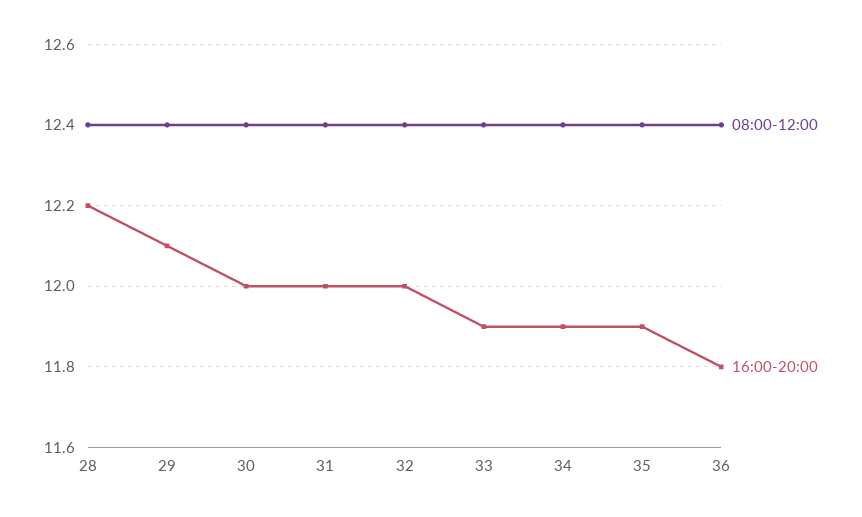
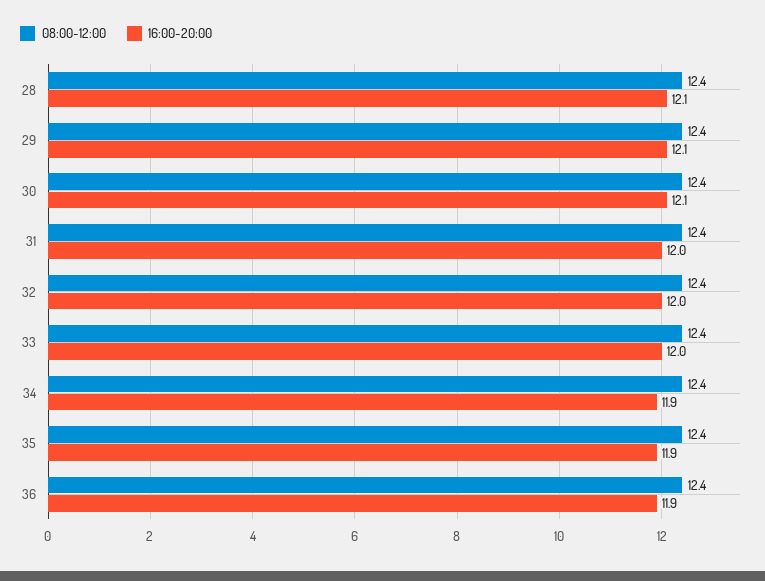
  {
    "08:00-12:00": {
      "28": 12.4,
      "29": 12.4,
      "30": 12.4,
      "31": 12.4,
      "32": 12.4,
      "33": 12.4,
      "34": 12.4,
      "35": 12.4,
      "36": 12.4
    },
    "16:00-20:00": {
-     "28": 12.2,
+     "28": 12.1,
      "29": 12.1,
-     "30": 12,
+     "30": 12.1,
      "31": 12,
      "32": 12,
-     "33": 11.9,
+     "33": 12,
      "34": 11.9,
      "35": 11.9,
-     "36": 11.8
+     "36": 11.9
    }
  }

